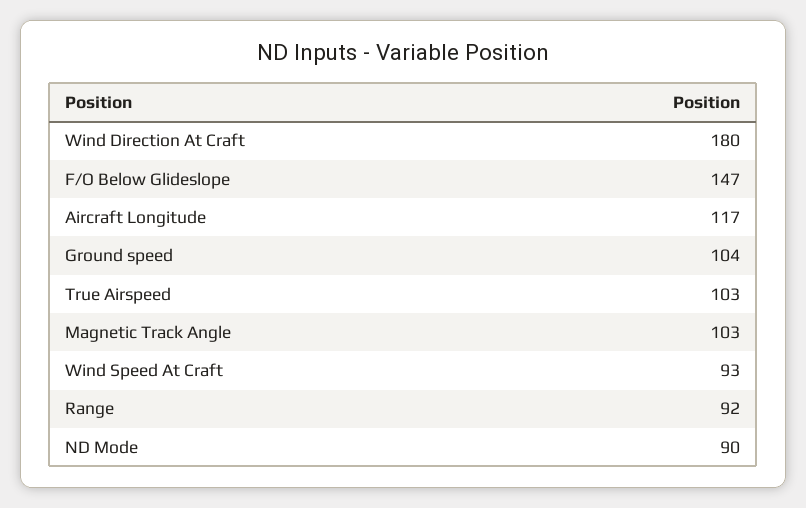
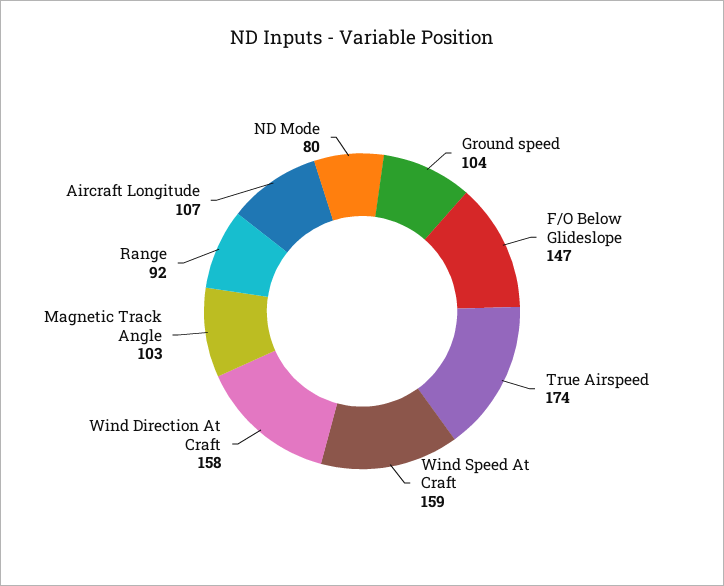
  {
-   "Wind Direction At Craft": 180,
+   "Wind Direction At Craft": 158,
    "F/O Below Glideslope": 147,
-   "Aircraft Longitude": 117,
+   "Aircraft Longitude": 107,
    "Ground speed": 104,
-   "True Airspeed": 103,
+   "True Airspeed": 174,
    "Magnetic Track Angle": 103,
-   "Wind Speed At Craft": 93,
+   "Wind Speed At Craft": 159,
    "Range": 92,
-   "ND Mode": 90
+   "ND Mode": 80
  }

